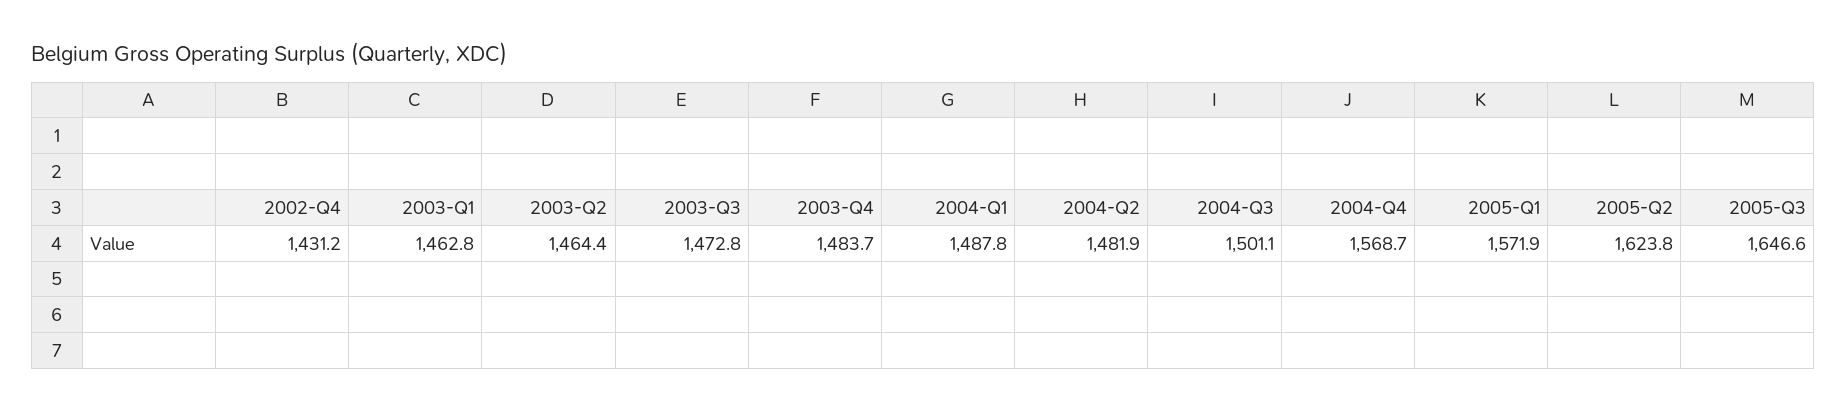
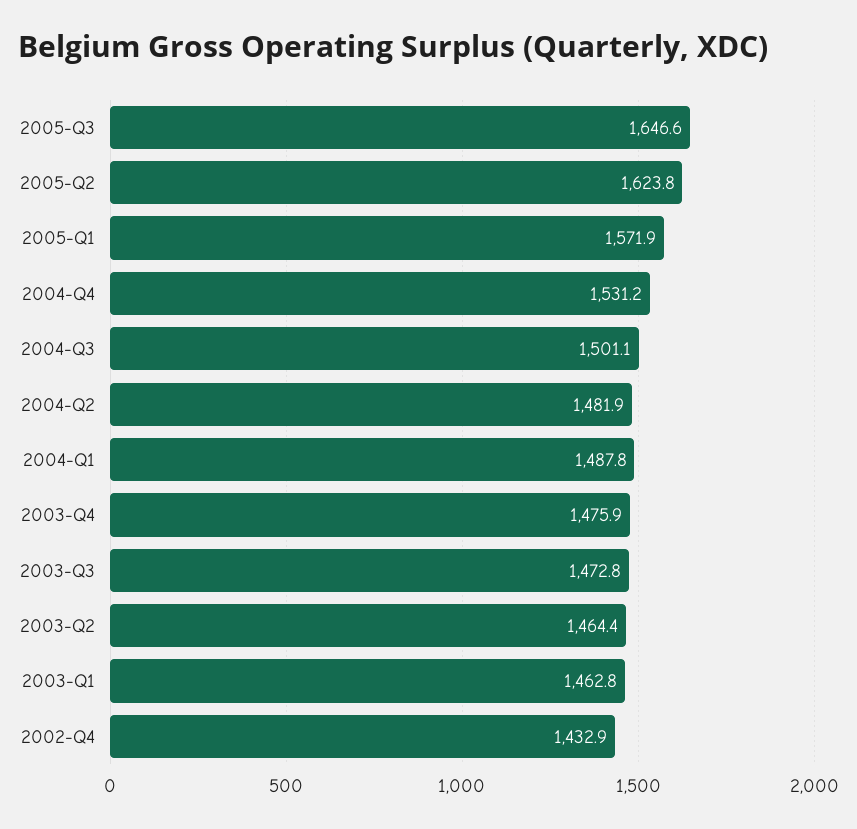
  {
-   "2002-Q4": 1431.2,
+   "2002-Q4": 1432.9,
    "2003-Q1": 1462.8,
    "2003-Q2": 1464.4,
    "2003-Q3": 1472.8,
-   "2003-Q4": 1483.7,
+   "2003-Q4": 1475.9,
    "2004-Q1": 1487.8,
    "2004-Q2": 1481.9,
    "2004-Q3": 1501.1,
-   "2004-Q4": 1568.7,
+   "2004-Q4": 1531.2,
    "2005-Q1": 1571.9,
    "2005-Q2": 1623.8,
    "2005-Q3": 1646.6
  }

